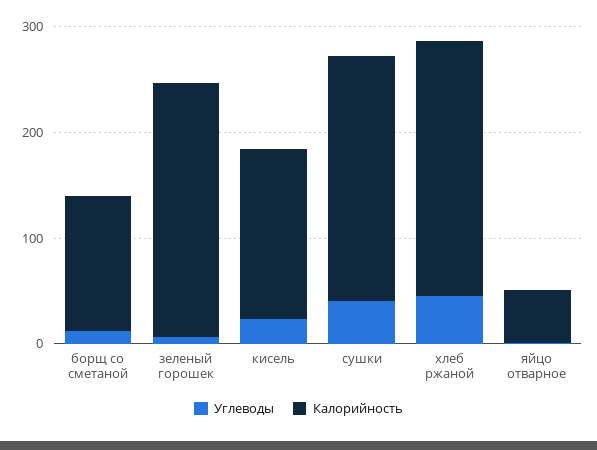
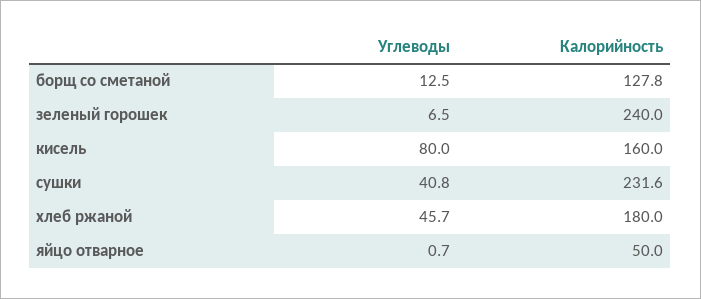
  {
    "Углеводы": {
      "борщ со сметаной": 12.5,
      "зеленый горошек": 6.5,
-     "кисель": 20,
+     "кисель": 80,
      "сушки": 40.8,
      "хлеб ржаной": 45.7,
      "яйцо отварное": 0.7
    },
    "Калорийность": {
      "борщ со сметаной": 127.8,
      "зеленый горошек": 240,
      "кисель": 160,
      "сушки": 231.6,
-     "хлеб ржаной": 240,
+     "хлеб ржаной": 180,
      "яйцо отварное": 50
    }
  }

